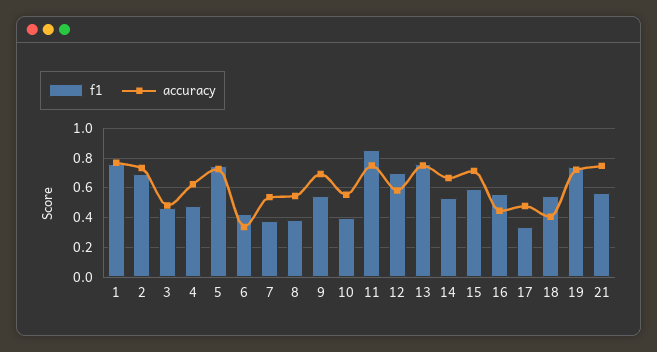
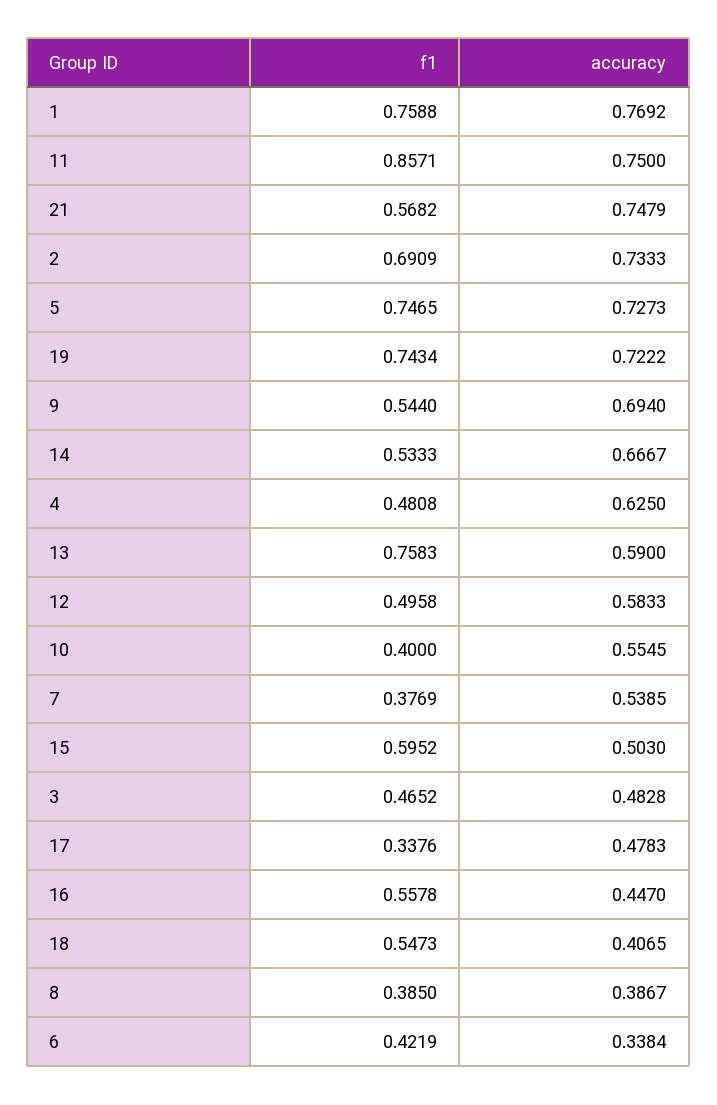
  {
    "f1": {
      "1": 0.7588,
      "2": 0.6909,
      "3": 0.4652,
      "4": 0.4808,
      "5": 0.7465,
      "6": 0.4219,
      "7": 0.3769,
      "8": 0.385,
      "9": 0.544,
      "10": 0.4,
      "11": 0.8571,
-     "12": 0.7,
+     "12": 0.4958,
      "13": 0.7583,
      "14": 0.5333,
      "15": 0.5952,
      "16": 0.5578,
      "17": 0.3376,
      "18": 0.5473,
      "19": 0.7434,
      "21": 0.5682
    },
    "accuracy": {
      "1": 0.7692,
      "2": 0.7333,
      "3": 0.4828,
      "4": 0.625,
      "5": 0.7273,
      "6": 0.3384,
      "7": 0.5385,
-     "8": 0.55,
+     "8": 0.3867,
      "9": 0.694,
      "10": 0.5545,
      "11": 0.75,
      "12": 0.5833,
-     "13": 0.75,
+     "13": 0.59,
      "14": 0.6667,
-     "15": 0.7,
+     "15": 0.503,
      "16": 0.447,
      "17": 0.4783,
      "18": 0.4065,
      "19": 0.7222,
      "21": 0.7479
    }
  }

